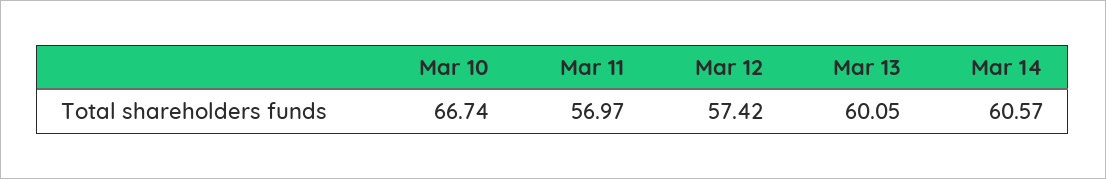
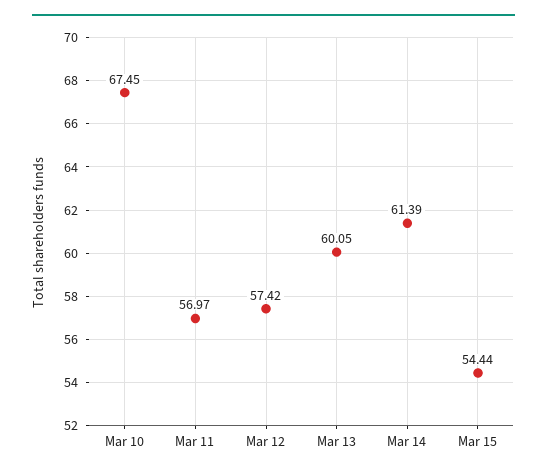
  {
-   "Mar 10": 66.74,
+   "Mar 10": 67.45,
    "Mar 11": 56.97,
    "Mar 12": 57.42,
    "Mar 13": 60.05,
-   "Mar 14": 60.57
+   "Mar 14": 61.39,
+   "Mar 15": 54.44
  }

